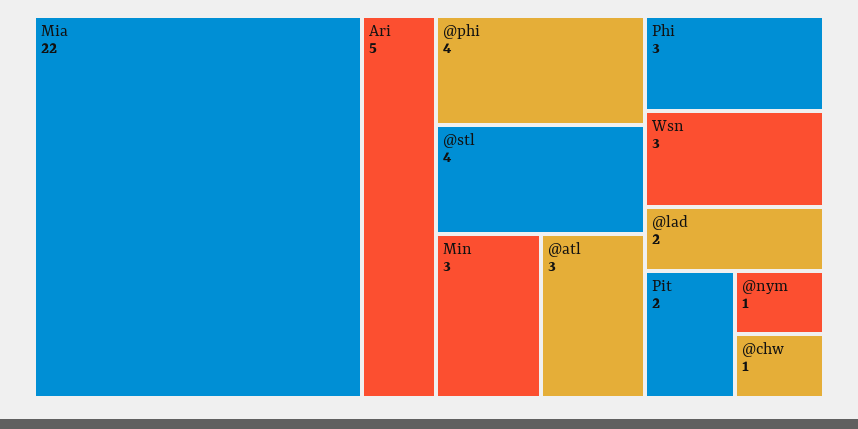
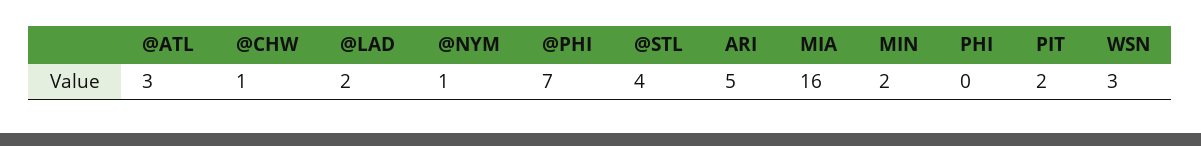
  {
-   "Mia": 22,
+   "Mia": 16,
    "Ari": 5,
-   "@phi": 4,
+   "@phi": 7,
    "@stl": 4,
-   "Min": 3,
+   "Min": 2,
    "@atl": 3,
-   "Phi": 3,
+   "Phi": 0,
    "Wsn": 3,
    "@lad": 2,
    "Pit": 2,
    "@nym": 1,
    "@chw": 1
  }

